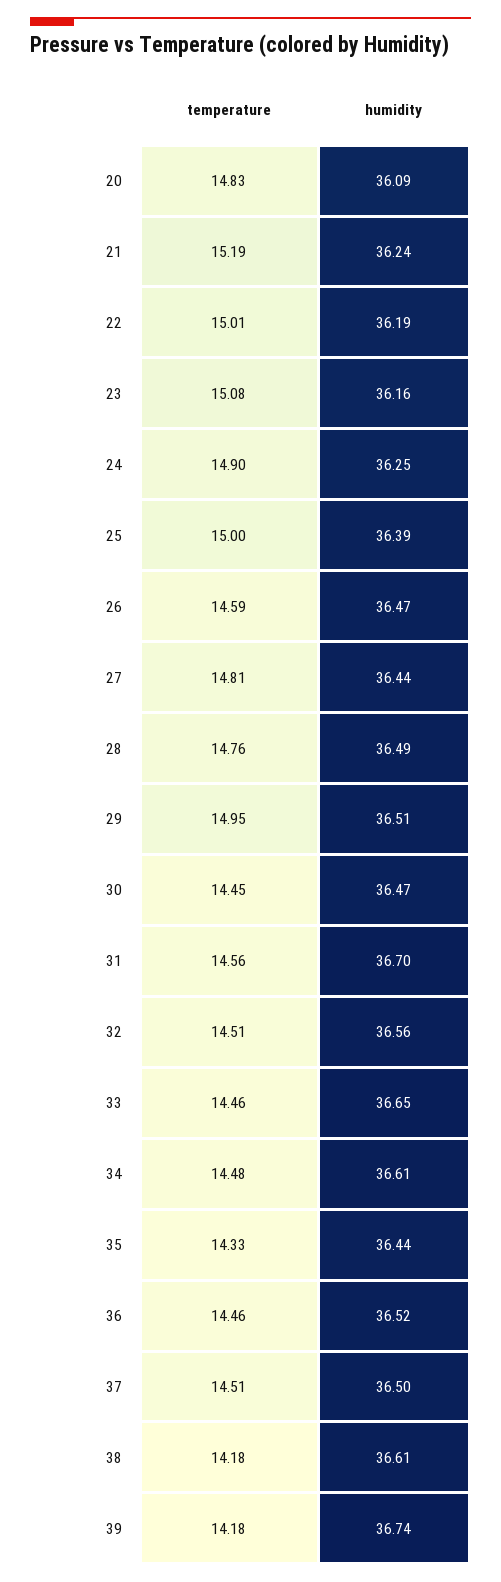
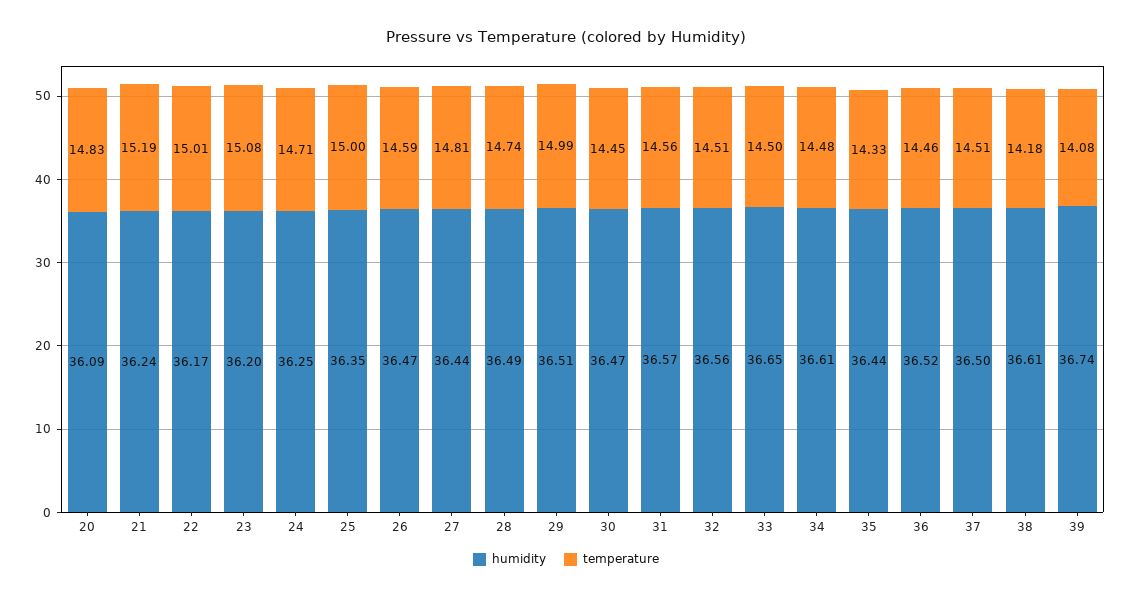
  {
    "temperature": {
      "20": 14.83,
      "21": 15.19,
      "22": 15.01,
      "23": 15.08,
-     "24": 14.9,
+     "24": 14.71,
      "25": 15,
      "26": 14.59,
      "27": 14.81,
-     "28": 14.76,
+     "28": 14.74,
-     "29": 14.95,
+     "29": 14.99,
      "30": 14.45,
      "31": 14.56,
      "32": 14.51,
-     "33": 14.46,
+     "33": 14.5,
      "34": 14.48,
      "35": 14.33,
      "36": 14.46,
      "37": 14.51,
      "38": 14.18,
-     "39": 14.18
+     "39": 14.08
    },
    "humidity": {
      "20": 36.09,
      "21": 36.24,
-     "22": 36.19,
+     "22": 36.17,
-     "23": 36.16,
+     "23": 36.2,
      "24": 36.25,
-     "25": 36.39,
+     "25": 36.35,
      "26": 36.47,
      "27": 36.44,
      "28": 36.49,
      "29": 36.51,
      "30": 36.47,
-     "31": 36.7,
+     "31": 36.57,
      "32": 36.56,
      "33": 36.65,
      "34": 36.61,
      "35": 36.44,
      "36": 36.52,
      "37": 36.5,
      "38": 36.61,
      "39": 36.74
    }
  }

